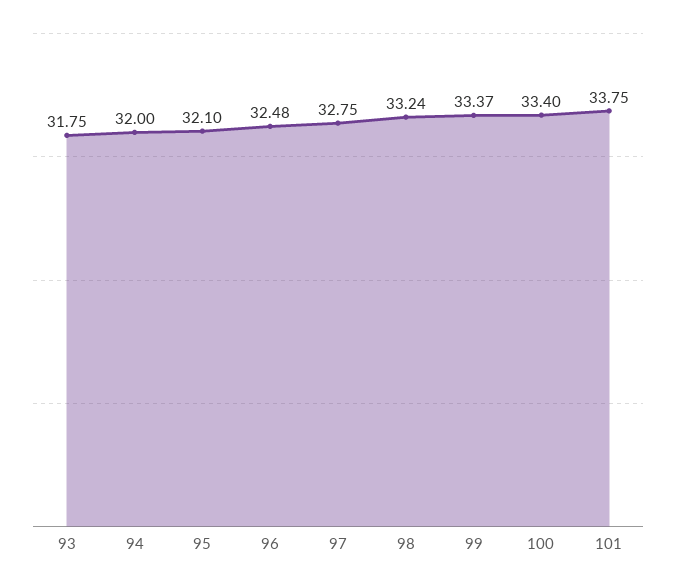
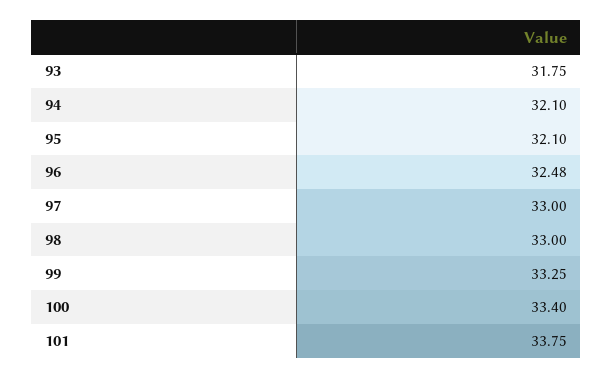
  {
    "93": 31.75,
-   "94": 32,
+   "94": 32.1,
    "95": 32.1,
    "96": 32.48,
-   "97": 32.75,
+   "97": 33,
-   "98": 33.24,
+   "98": 33,
-   "99": 33.37,
+   "99": 33.25,
    "100": 33.4,
    "101": 33.75
  }

